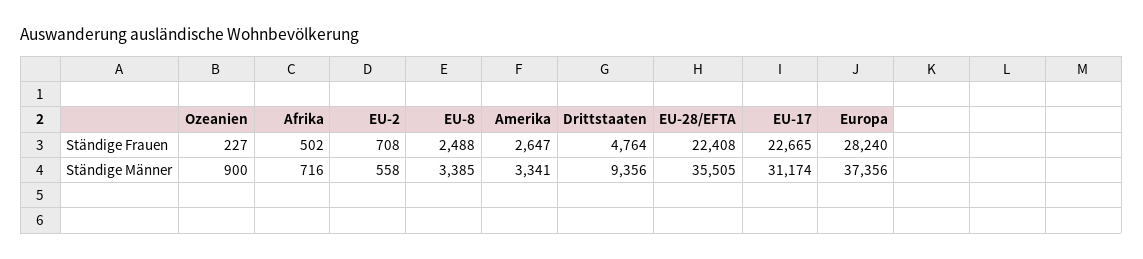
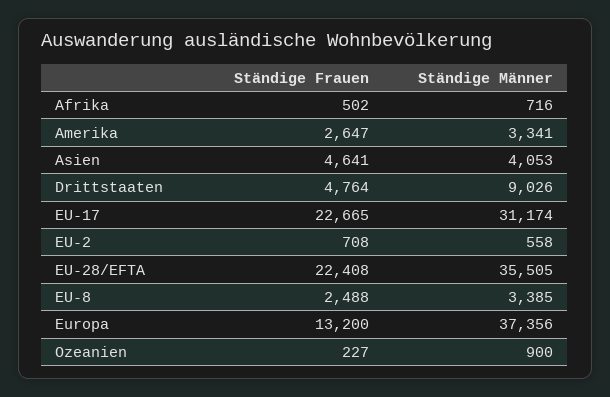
  {
    "Ozeanien": {
      "Ständige Frauen": 227,
      "Ständige Männer": 900
    },
    "Afrika": {
      "Ständige Frauen": 502,
      "Ständige Männer": 716
    },
    "EU-2": {
      "Ständige Frauen": 708,
      "Ständige Männer": 558
    },
    "EU-8": {
      "Ständige Frauen": 2488,
      "Ständige Männer": 3385
    },
    "Amerika": {
      "Ständige Frauen": 2647,
      "Ständige Männer": 3341
    },
    "Drittstaaten": {
      "Ständige Frauen": 4764,
-     "Ständige Männer": 9356
+     "Ständige Männer": 9026
    },
    "EU-28/EFTA": {
      "Ständige Frauen": 22408,
      "Ständige Männer": 35505
    },
    "EU-17": {
      "Ständige Frauen": 22665,
      "Ständige Männer": 31174
    },
    "Europa": {
-     "Ständige Frauen": 28240,
+     "Ständige Frauen": 13200,
      "Ständige Männer": 37356
-   }
+   },
+   "Asien": {
+     "Ständige Frauen": 4641,
+     "Ständige Männer": 4053
+   }
  }

